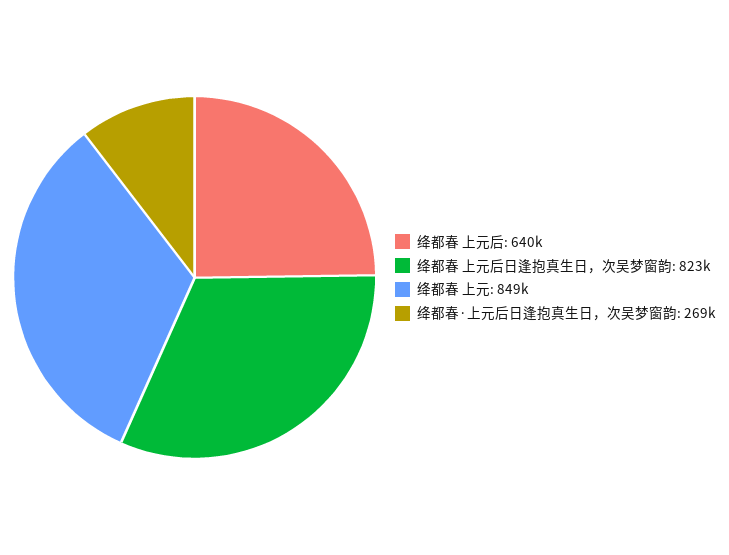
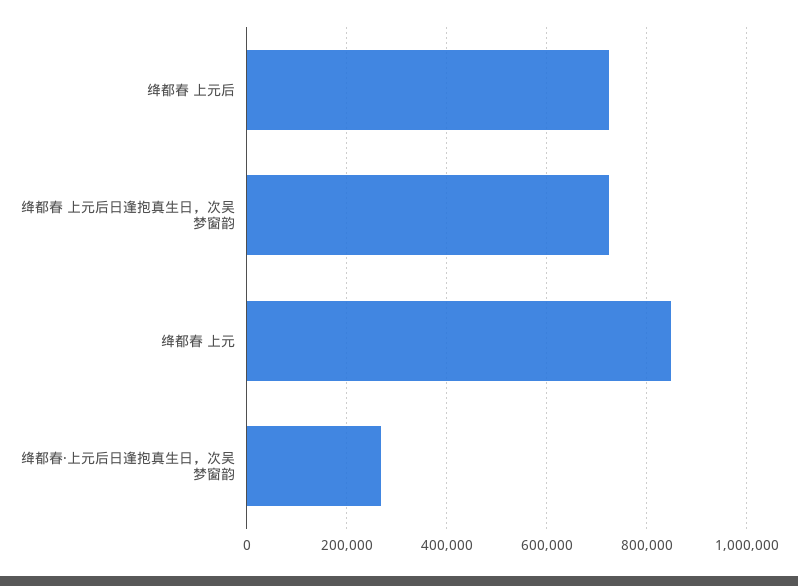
  {
-   "绛都春 上元后": 640000,
+   "绛都春 上元后": 720000,
-   "绛都春 上元后日逢抱真生日，次吴梦窗韵": 823000,
+   "绛都春 上元后日逢抱真生日，次吴梦窗韵": 720000,
    "绛都春 上元": 849000,
    "绛都春·上元后日逢抱真生日，次吴梦窗韵": 269000
  }

